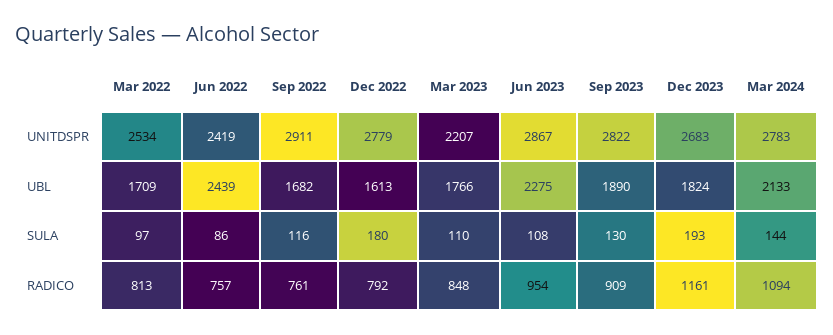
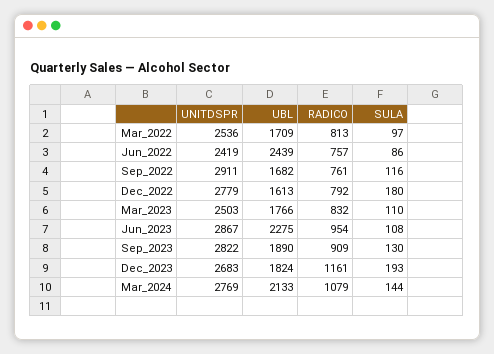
  {
    "Mar 2022": {
-     "UNITDSPR": 2534,
+     "UNITDSPR": 2536,
      "UBL": 1709,
      "SULA": 97,
      "RADICO": 813
    },
    "Jun 2022": {
      "UNITDSPR": 2419,
      "UBL": 2439,
      "SULA": 86,
      "RADICO": 757
    },
    "Sep 2022": {
      "UNITDSPR": 2911,
      "UBL": 1682,
      "SULA": 116,
      "RADICO": 761
    },
    "Dec 2022": {
      "UNITDSPR": 2779,
      "UBL": 1613,
      "SULA": 180,
      "RADICO": 792
    },
    "Mar 2023": {
-     "UNITDSPR": 2207,
+     "UNITDSPR": 2503,
      "UBL": 1766,
      "SULA": 110,
-     "RADICO": 848
+     "RADICO": 832
    },
    "Jun 2023": {
      "UNITDSPR": 2867,
      "UBL": 2275,
      "SULA": 108,
      "RADICO": 954
    },
    "Sep 2023": {
      "UNITDSPR": 2822,
      "UBL": 1890,
      "SULA": 130,
      "RADICO": 909
    },
    "Dec 2023": {
      "UNITDSPR": 2683,
      "UBL": 1824,
      "SULA": 193,
      "RADICO": 1161
    },
    "Mar 2024": {
-     "UNITDSPR": 2783,
+     "UNITDSPR": 2769,
      "UBL": 2133,
      "SULA": 144,
-     "RADICO": 1094
+     "RADICO": 1079
    }
  }

